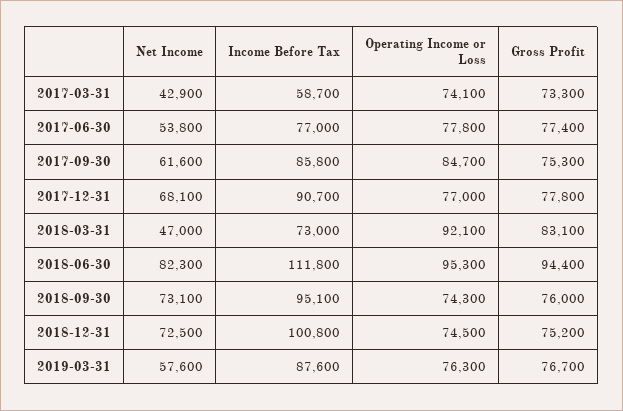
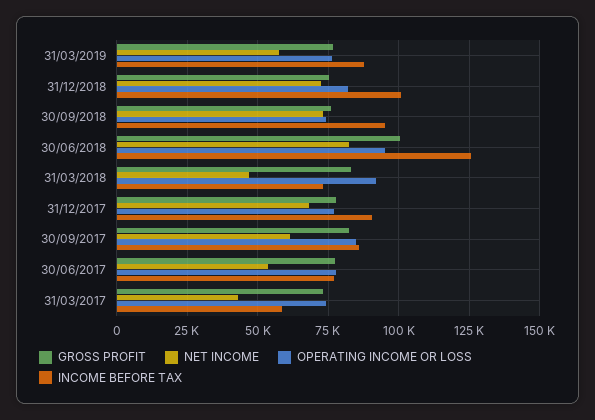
  {
    "Net Income": {
      "2017-03-31": 42900,
      "2017-06-30": 53800,
      "2017-09-30": 61600,
      "2017-12-31": 68100,
      "2018-03-31": 47000,
      "2018-06-30": 82300,
      "2018-09-30": 73100,
      "2018-12-31": 72500,
      "2019-03-31": 57600
    },
    "Income Before Tax": {
      "2017-03-31": 58700,
      "2017-06-30": 77000,
      "2017-09-30": 85800,
      "2017-12-31": 90700,
      "2018-03-31": 73000,
-     "2018-06-30": 111800,
+     "2018-06-30": 125000,
      "2018-09-30": 95100,
      "2018-12-31": 100800,
      "2019-03-31": 87600
    },
    "Operating Income or Loss": {
      "2017-03-31": 74100,
      "2017-06-30": 77800,
      "2017-09-30": 84700,
      "2017-12-31": 77000,
      "2018-03-31": 92100,
      "2018-06-30": 95300,
      "2018-09-30": 74300,
-     "2018-12-31": 74500,
+     "2018-12-31": 82500,
      "2019-03-31": 76300
    },
    "Gross Profit": {
      "2017-03-31": 73300,
      "2017-06-30": 77400,
-     "2017-09-30": 75300,
+     "2017-09-30": 82500,
      "2017-12-31": 77800,
      "2018-03-31": 83100,
-     "2018-06-30": 94400,
+     "2018-06-30": 100000,
      "2018-09-30": 76000,
      "2018-12-31": 75200,
      "2019-03-31": 76700
    }
  }

